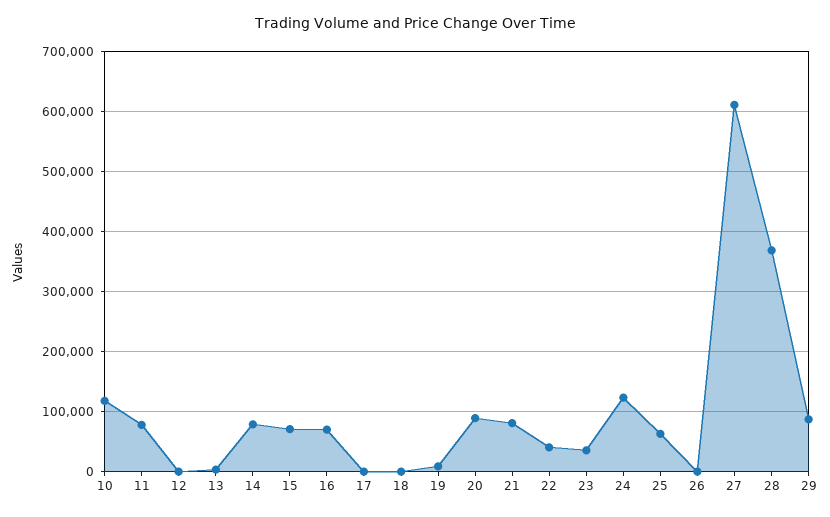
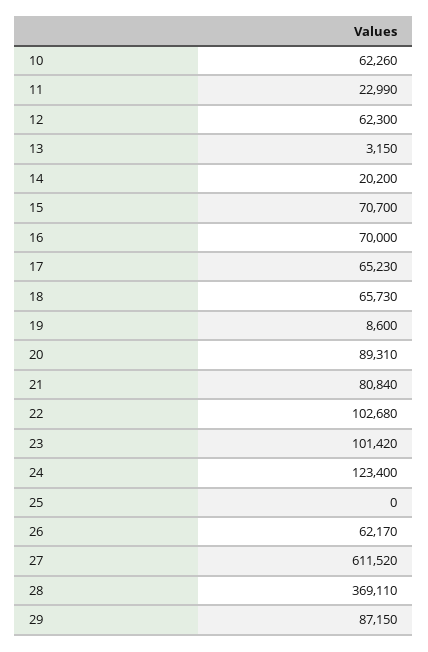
  {
-   "10": 120000,
+   "10": 62260,
-   "11": 80000,
+   "11": 22990,
-   "12": 0,
+   "12": 62300,
    "13": 3150,
-   "14": 80000,
+   "14": 20200,
    "15": 70700,
    "16": 70000,
-   "17": 0,
+   "17": 65230,
-   "18": 0,
+   "18": 65730,
    "19": 8600,
    "20": 89310,
    "21": 80840,
-   "22": 40000,
+   "22": 102680,
-   "23": 40000,
+   "23": 101420,
    "24": 123400,
-   "25": 60000,
+   "25": 0,
-   "26": 0,
+   "26": 62170,
    "27": 611520,
    "28": 369110,
    "29": 87150
  }

